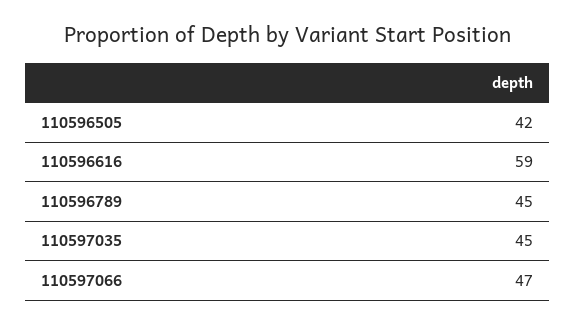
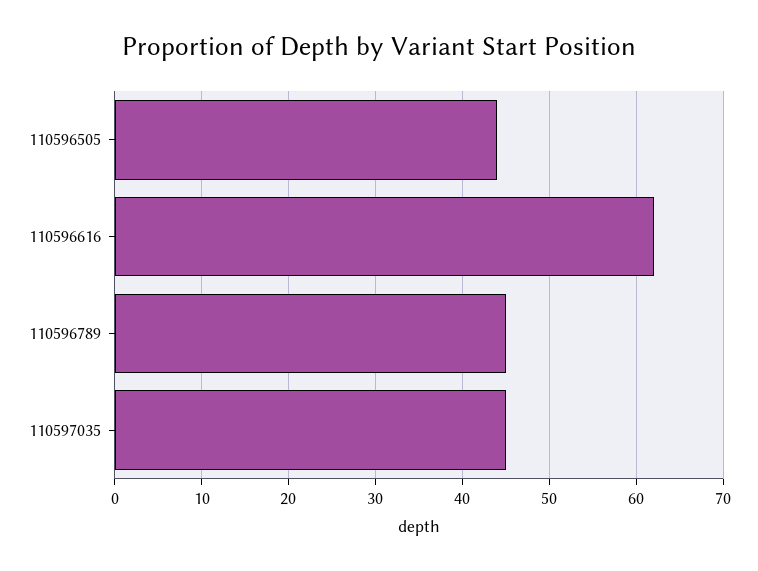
  {
-   "110596505": 42,
+   "110596505": 44,
-   "110596616": 59,
+   "110596616": 62,
    "110596789": 45,
-   "110597035": 45,
+   "110597035": 45
-   "110597066": 47
  }

